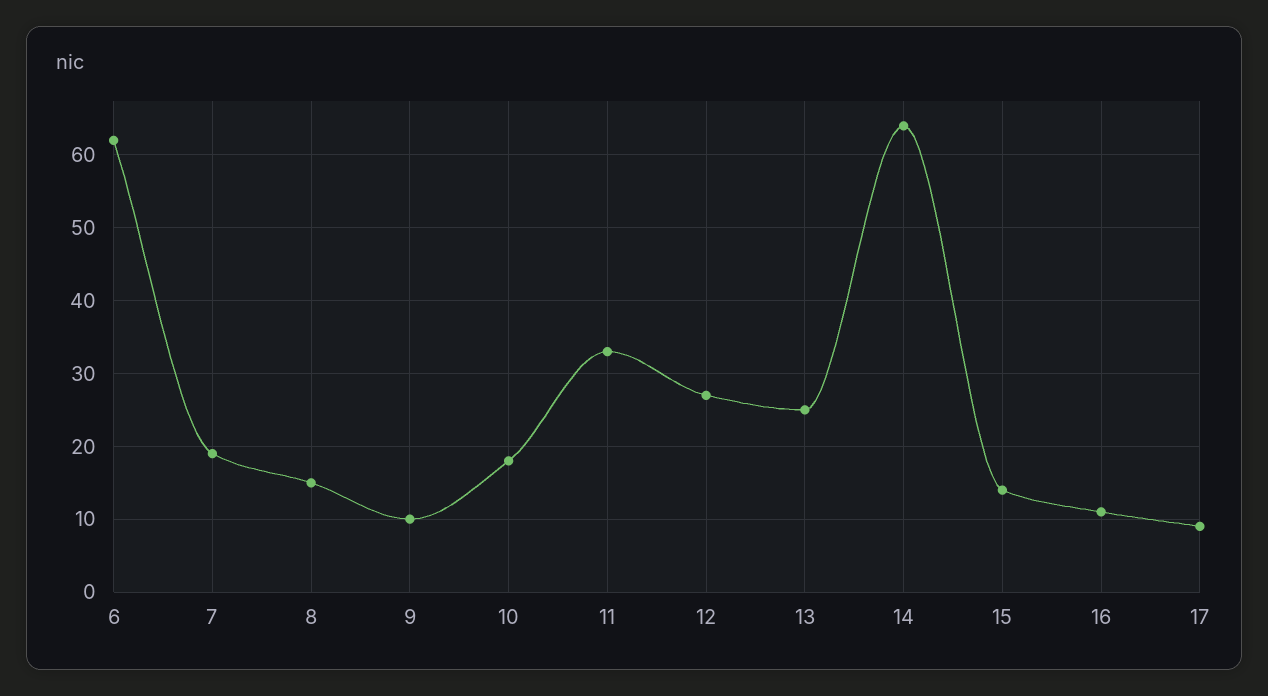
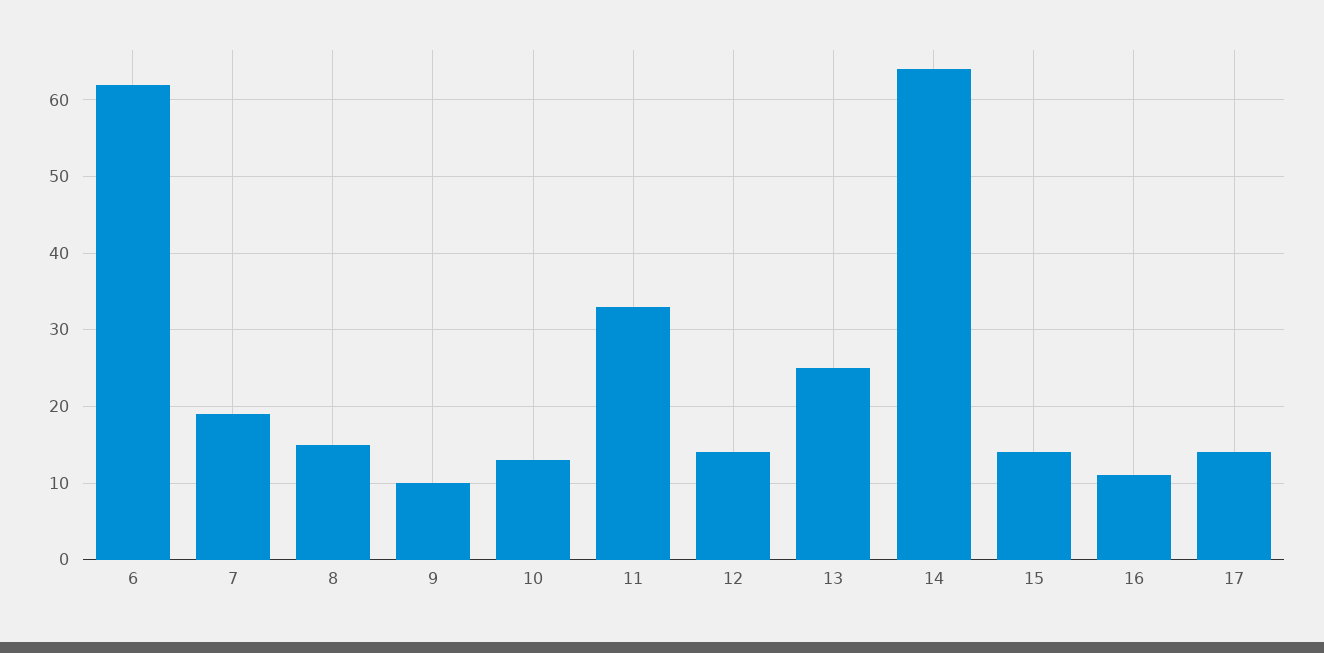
  {
    "6": 62,
    "7": 19,
    "8": 15,
    "9": 10,
-   "10": 18,
+   "10": 13,
    "11": 33,
-   "12": 27,
+   "12": 14,
    "13": 25,
    "14": 64,
    "15": 14,
    "16": 11,
-   "17": 9
+   "17": 14
  }

